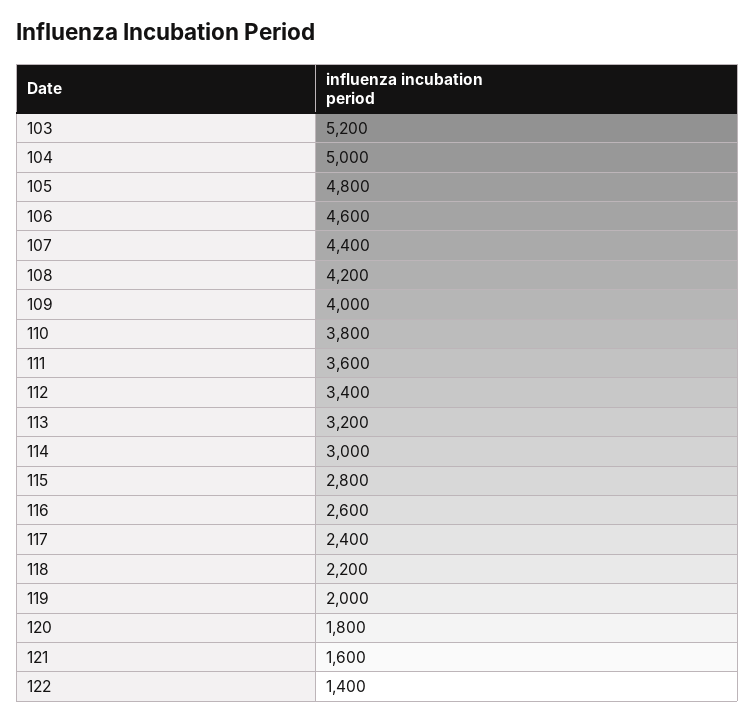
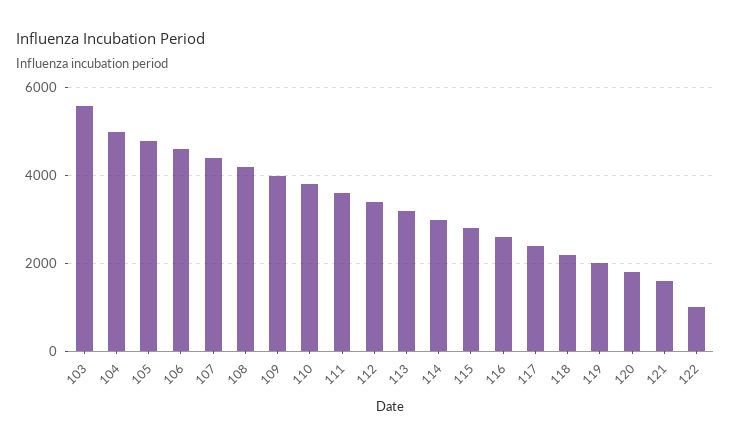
  {
-   "103": 5200,
+   "103": 5600,
    "104": 5000,
    "105": 4800,
    "106": 4600,
    "107": 4400,
    "108": 4200,
    "109": 4000,
    "110": 3800,
    "111": 3600,
    "112": 3400,
    "113": 3200,
    "114": 3000,
    "115": 2800,
    "116": 2600,
    "117": 2400,
    "118": 2200,
    "119": 2000,
    "120": 1800,
    "121": 1600,
-   "122": 1400
+   "122": 1000
  }

